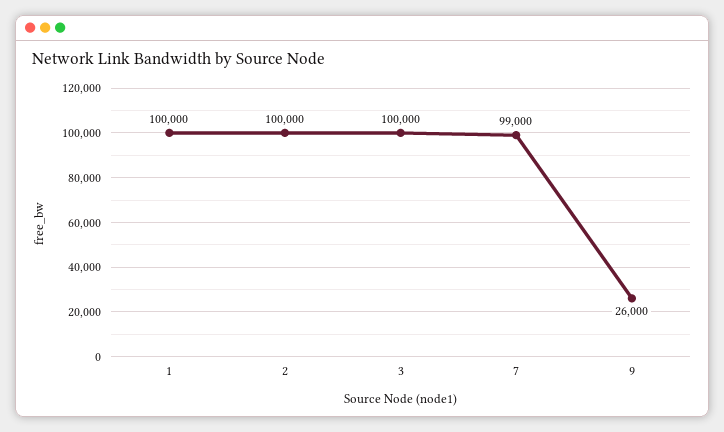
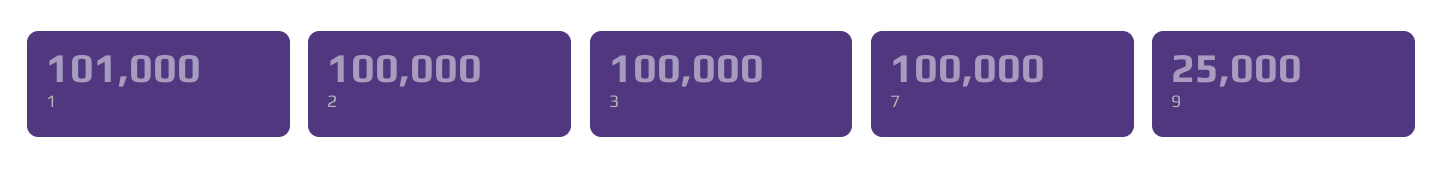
  {
-   "1": 100000,
+   "1": 101000,
    "2": 100000,
    "3": 100000,
-   "7": 99000,
+   "7": 100000,
-   "9": 26000
+   "9": 25000
  }

